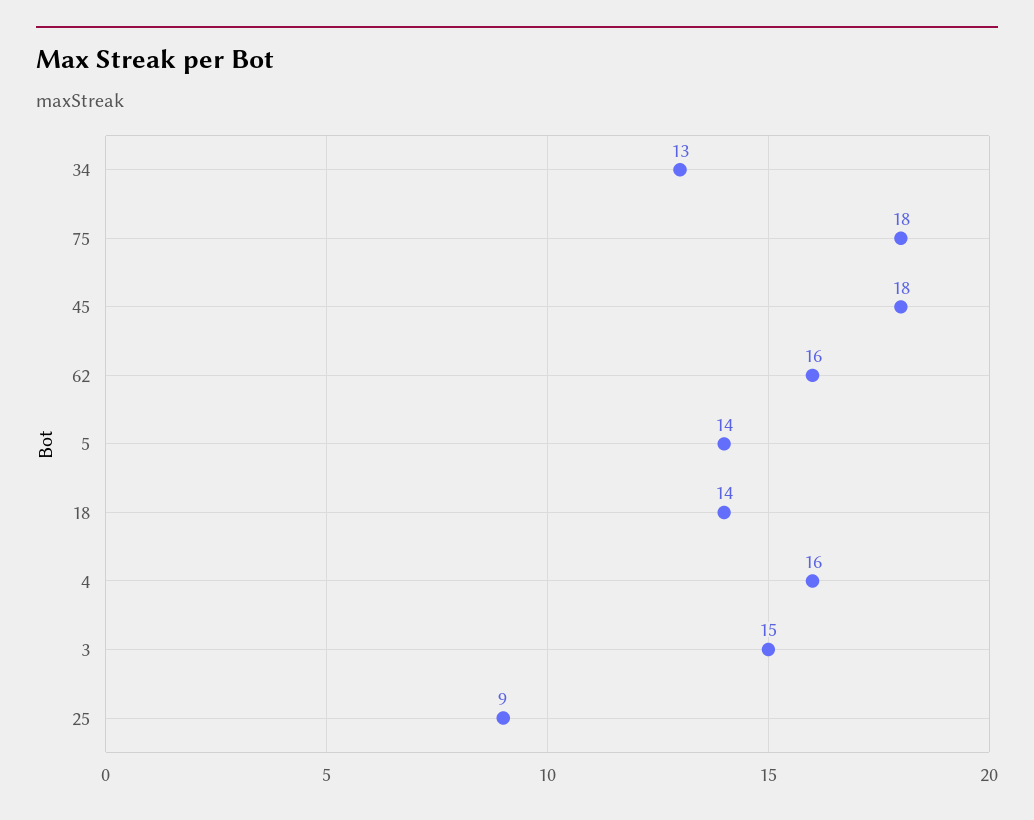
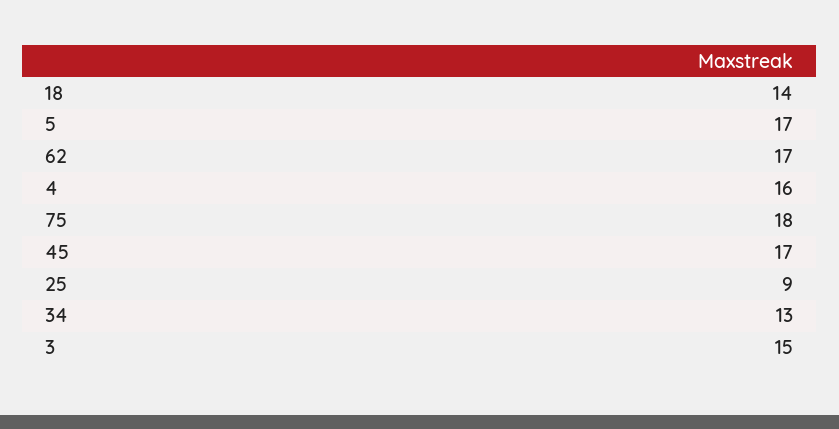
  {
    "34": 13,
    "75": 18,
-   "45": 18,
+   "45": 17,
-   "62": 16,
+   "62": 17,
-   "5": 14,
+   "5": 17,
    "18": 14,
    "4": 16,
    "3": 15,
    "25": 9
  }

